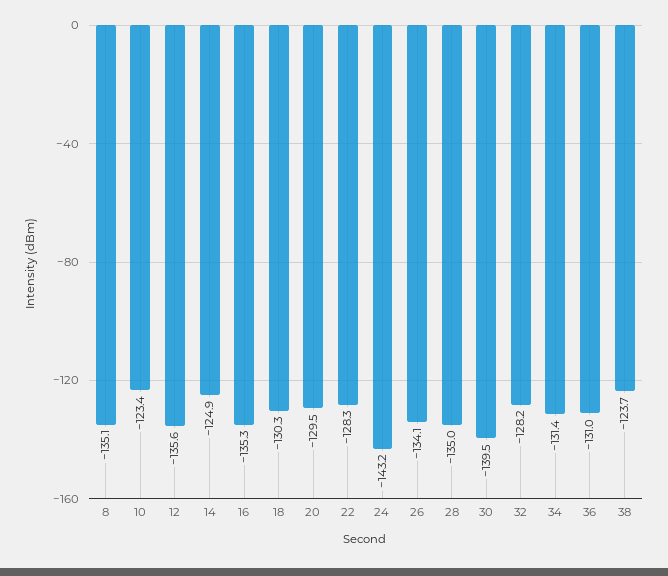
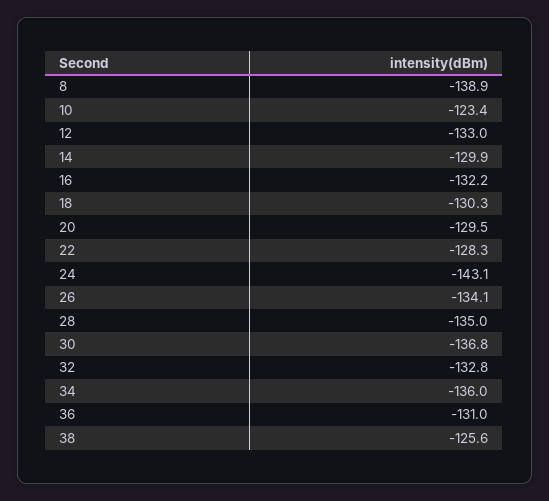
  {
-   "8": -135.1,
+   "8": -138.9,
    "10": -123.4,
-   "12": -135.6,
+   "12": -133,
-   "14": -124.9,
+   "14": -129.9,
-   "16": -135.3,
+   "16": -132.2,
    "18": -130.3,
    "20": -129.5,
    "22": -128.3,
-   "24": -143.2,
+   "24": -143.1,
    "26": -134.1,
    "28": -135,
-   "30": -139.5,
+   "30": -136.8,
-   "32": -128.2,
+   "32": -132.8,
-   "34": -131.4,
+   "34": -136,
    "36": -131,
-   "38": -123.7
+   "38": -125.6
  }

